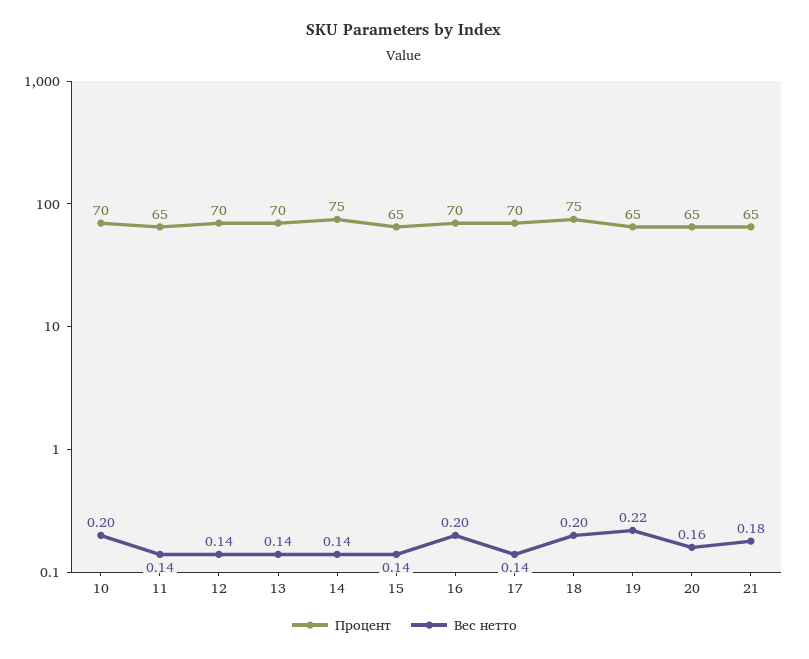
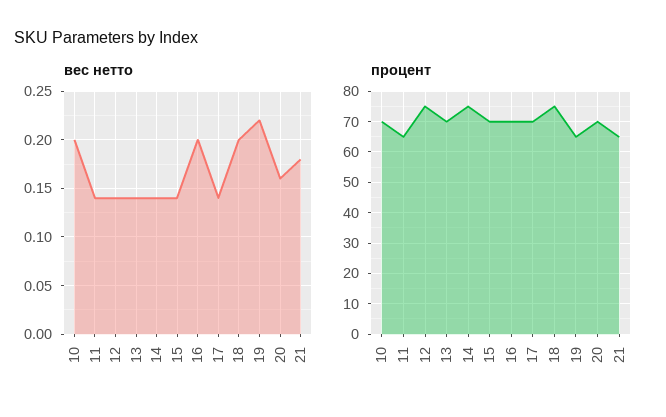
  {
    "Процент": {
      "10": 70,
      "11": 65,
-     "12": 70,
+     "12": 75,
      "13": 70,
      "14": 75,
-     "15": 65,
+     "15": 70,
      "16": 70,
      "17": 70,
      "18": 75,
      "19": 65,
-     "20": 65,
+     "20": 70,
      "21": 65
    },
    "Вес нетто": {
      "10": 0.2,
      "11": 0.14,
      "12": 0.14,
      "13": 0.14,
      "14": 0.14,
      "15": 0.14,
      "16": 0.2,
      "17": 0.14,
      "18": 0.2,
      "19": 0.22,
      "20": 0.16,
      "21": 0.18
    }
  }

